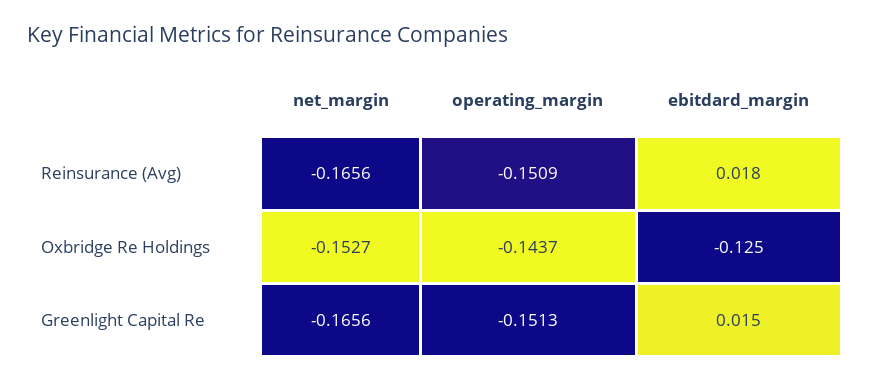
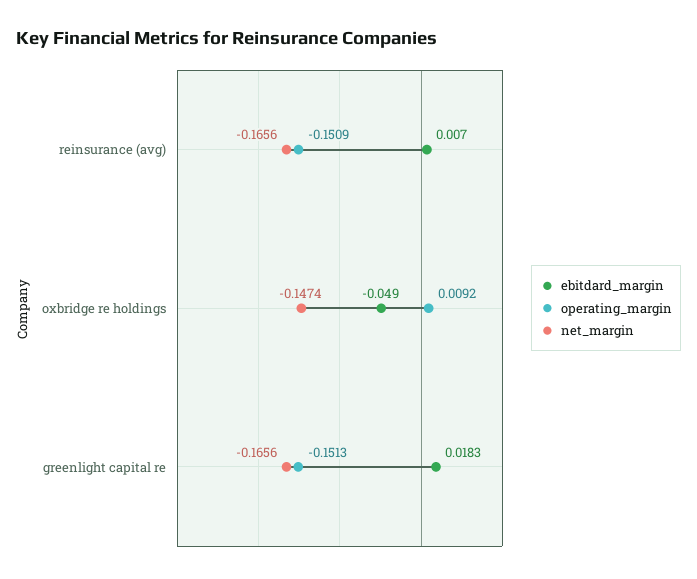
  {
    "net_margin": {
      "Reinsurance (Avg)": -0.1656,
-     "Oxbridge Re Holdings": -0.1527,
+     "Oxbridge Re Holdings": -0.1474,
      "Greenlight Capital Re": -0.1656
    },
    "operating_margin": {
      "Reinsurance (Avg)": -0.1509,
-     "Oxbridge Re Holdings": -0.1437,
+     "Oxbridge Re Holdings": 0.0092,
      "Greenlight Capital Re": -0.1513
    },
    "ebitdard_margin": {
-     "Reinsurance (Avg)": 0.018,
+     "Reinsurance (Avg)": 0.007,
-     "Oxbridge Re Holdings": -0.125,
+     "Oxbridge Re Holdings": -0.049,
-     "Greenlight Capital Re": 0.015
+     "Greenlight Capital Re": 0.0183
    }
  }

